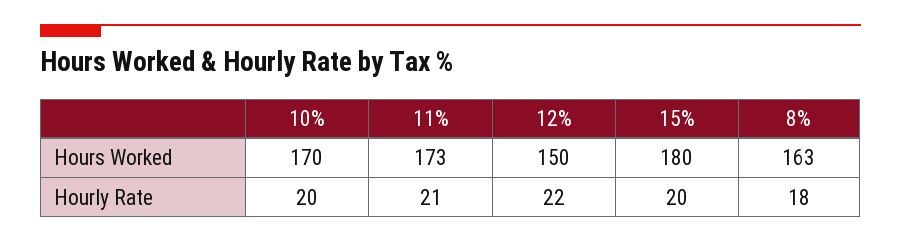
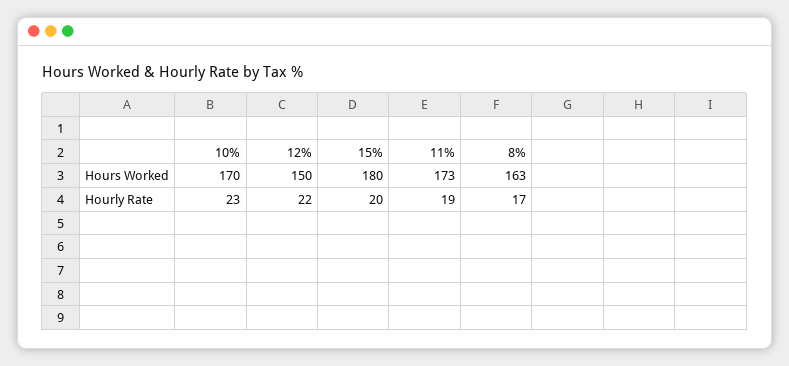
  {
    "10%": {
      "Hours Worked": 170,
-     "Hourly Rate": 20
+     "Hourly Rate": 23
    },
    "11%": {
      "Hours Worked": 173,
-     "Hourly Rate": 21
+     "Hourly Rate": 19
    },
    "12%": {
      "Hours Worked": 150,
      "Hourly Rate": 22
    },
    "15%": {
      "Hours Worked": 180,
      "Hourly Rate": 20
    },
    "8%": {
      "Hours Worked": 163,
-     "Hourly Rate": 18
+     "Hourly Rate": 17
    }
  }

